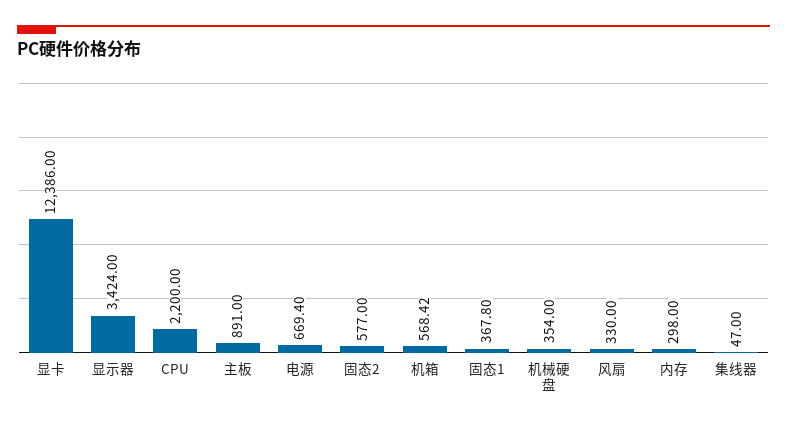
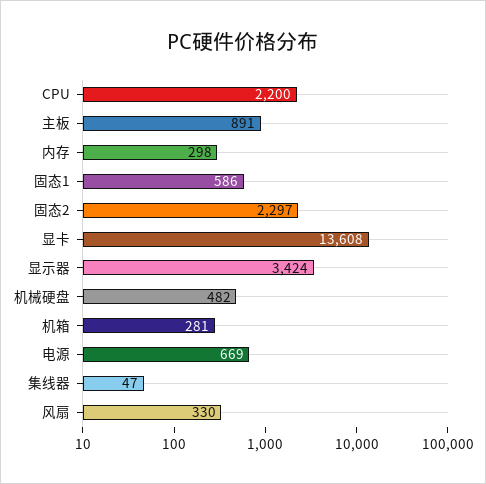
  {
-   "显卡": 12386,
+   "显卡": 13608,
    "显示器": 3424,
    "CPU": 2200,
    "主板": 891,
    "电源": 669.4,
-   "固态2": 577,
+   "固态2": 2297,
-   "机箱": 568.42,
+   "机箱": 281,
-   "固态1": 367.8,
+   "固态1": 586,
-   "机械硬盘": 354,
+   "机械硬盘": 482,
    "风扇": 330,
    "内存": 298,
    "集线器": 47
  }

